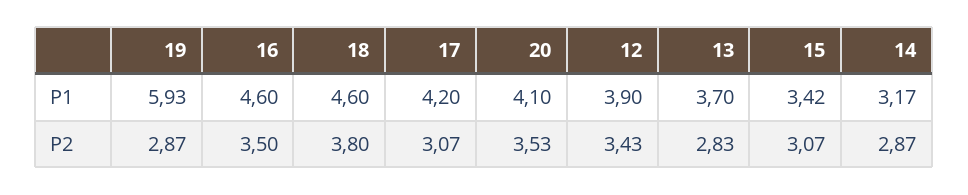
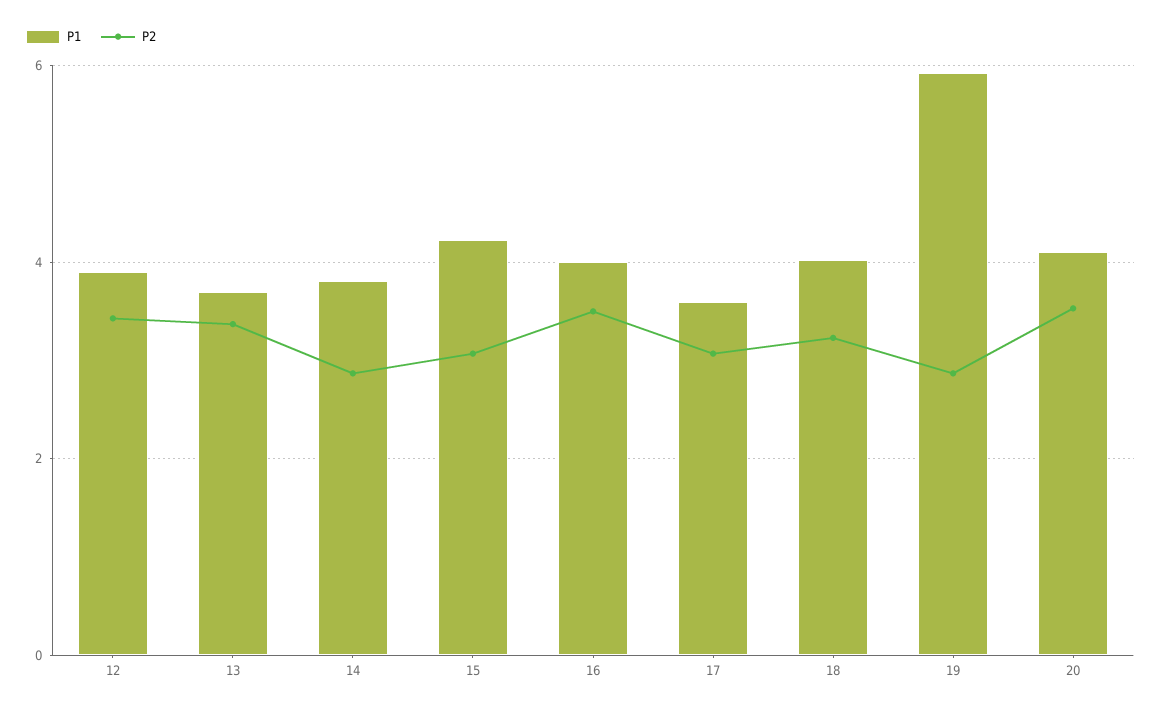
  {
    "P1": {
      "19": 5.93,
-     "16": 4.6,
+     "16": 4,
-     "18": 4.6,
+     "18": 4,
-     "17": 4.2,
+     "17": 3.6,
      "20": 4.1,
      "12": 3.9,
      "13": 3.7,
-     "15": 3.42,
+     "15": 4.2,
-     "14": 3.17
+     "14": 3.8
    },
    "P2": {
      "19": 2.87,
      "16": 3.5,
-     "18": 3.8,
+     "18": 3.2,
      "17": 3.07,
      "20": 3.53,
      "12": 3.43,
-     "13": 2.83,
+     "13": 3.4,
      "15": 3.07,
      "14": 2.87
    }
  }

